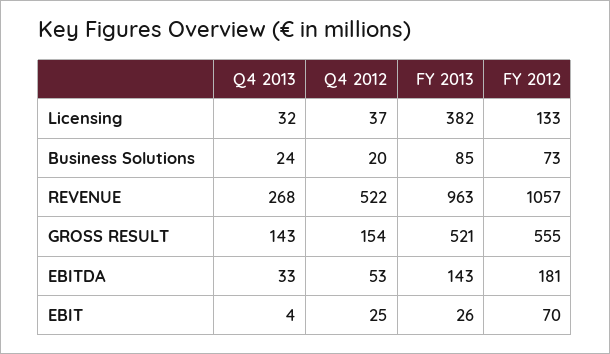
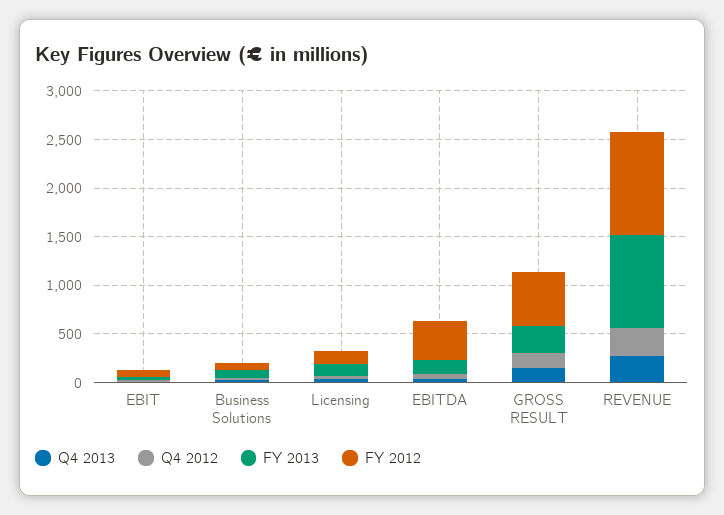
  {
    "Q4 2013": {
      "Licensing": 32,
      "Business Solutions": 24,
      "REVENUE": 268,
      "GROSS RESULT": 143,
      "EBITDA": 33,
      "EBIT": 4
    },
    "Q4 2012": {
      "Licensing": 37,
      "Business Solutions": 20,
-     "REVENUE": 522,
+     "REVENUE": 300,
      "GROSS RESULT": 154,
      "EBITDA": 53,
      "EBIT": 25
    },
    "FY 2013": {
-     "Licensing": 382,
+     "Licensing": 100,
      "Business Solutions": 85,
      "REVENUE": 963,
-     "GROSS RESULT": 521,
+     "GROSS RESULT": 300,
      "EBITDA": 143,
      "EBIT": 26
    },
    "FY 2012": {
      "Licensing": 133,
      "Business Solutions": 73,
      "REVENUE": 1057,
      "GROSS RESULT": 555,
-     "EBITDA": 181,
+     "EBITDA": 400,
      "EBIT": 70
    }
  }

